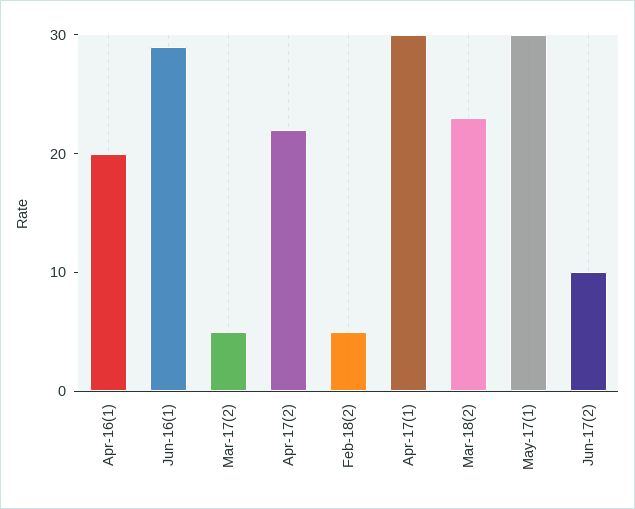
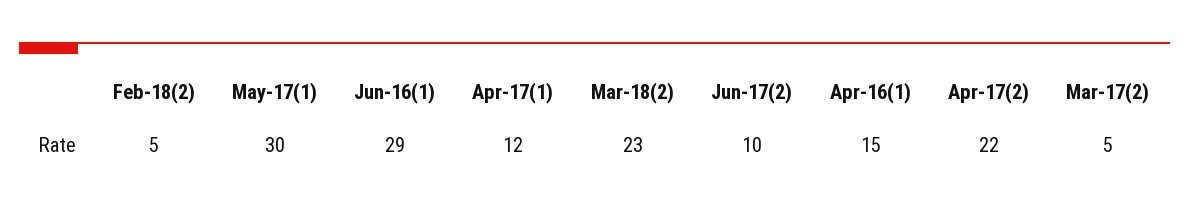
  {
-   "Apr-16(1)": 20,
+   "Apr-16(1)": 15,
    "Jun-16(1)": 29,
    "Mar-17(2)": 5,
    "Apr-17(2)": 22,
    "Feb-18(2)": 5,
-   "Apr-17(1)": 30,
+   "Apr-17(1)": 12,
    "Mar-18(2)": 23,
    "May-17(1)": 30,
    "Jun-17(2)": 10
  }

